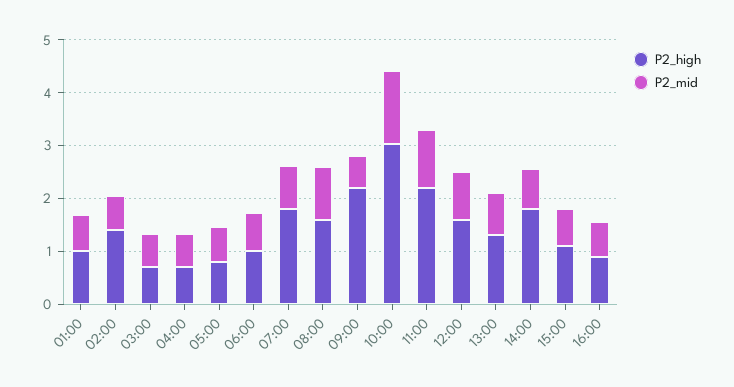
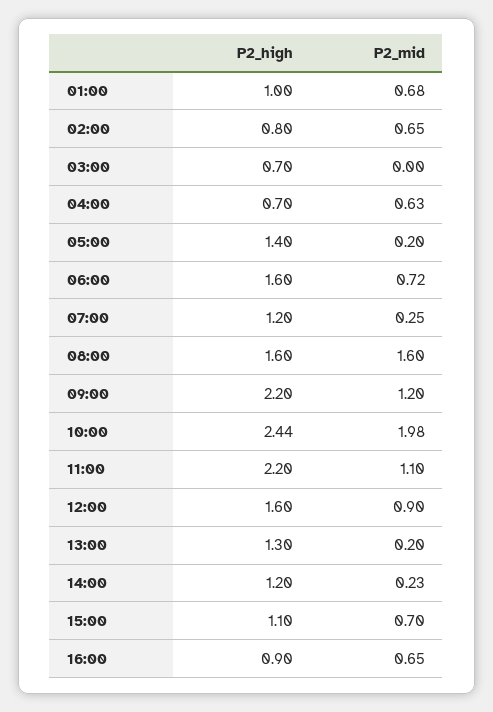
  {
    "P2_high": {
      "01:00": 1,
-     "02:00": 1.4,
+     "02:00": 0.8,
      "03:00": 0.7,
      "04:00": 0.7,
-     "05:00": 0.8,
+     "05:00": 1.4,
-     "06:00": 1,
+     "06:00": 1.6,
-     "07:00": 1.8,
+     "07:00": 1.2,
      "08:00": 1.6,
      "09:00": 2.2,
-     "10:00": 3,
+     "10:00": 2.44,
      "11:00": 2.2,
      "12:00": 1.6,
      "13:00": 1.3,
-     "14:00": 1.8,
+     "14:00": 1.2,
      "15:00": 1.1,
      "16:00": 0.9
    },
    "P2_mid": {
      "01:00": 0.68,
      "02:00": 0.65,
-     "03:00": 0.6,
+     "03:00": 0,
      "04:00": 0.63,
-     "05:00": 0.6,
+     "05:00": 0.2,
      "06:00": 0.72,
-     "07:00": 0.8,
+     "07:00": 0.25,
-     "08:00": 1,
+     "08:00": 1.6,
-     "09:00": 0.6,
+     "09:00": 1.2,
-     "10:00": 1.4,
+     "10:00": 1.98,
      "11:00": 1.1,
      "12:00": 0.9,
-     "13:00": 0.8,
+     "13:00": 0.2,
-     "14:00": 0.8,
+     "14:00": 0.23,
      "15:00": 0.7,
      "16:00": 0.65
    }
  }

